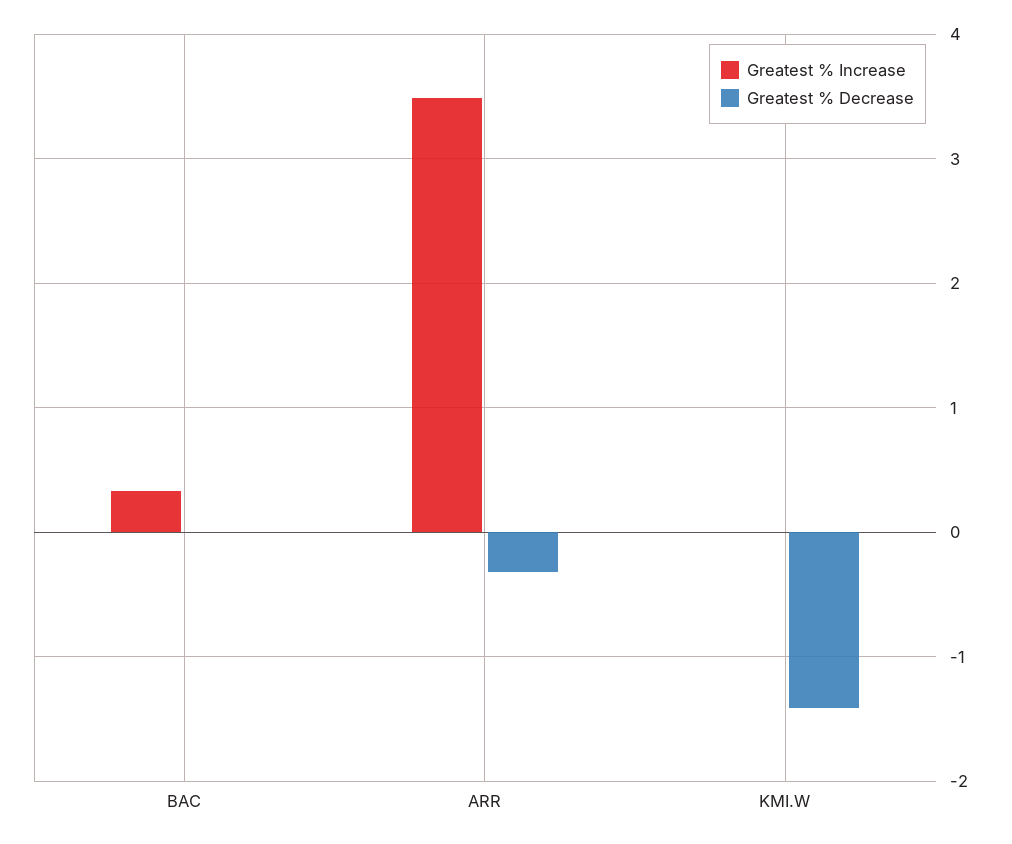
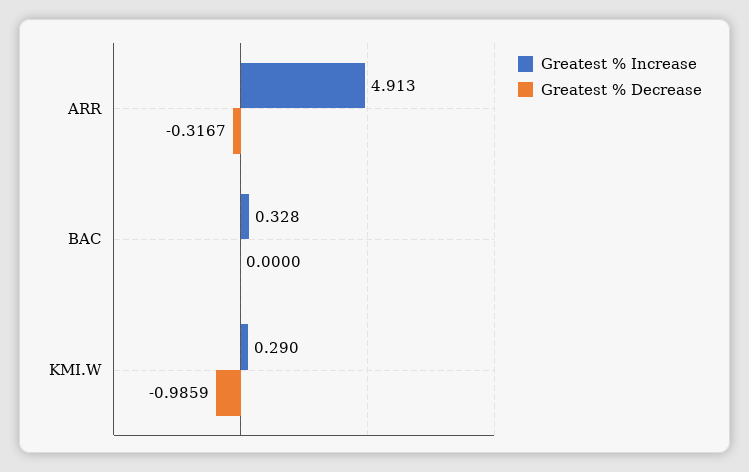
  {
    "Greatest % Increase": {
      "BAC": 0.328,
-     "ARR": 3.5,
+     "ARR": 4.913,
-     "KMI.W": 0
+     "KMI.W": 0.29
    },
    "Greatest % Decrease": {
      "BAC": 0,
      "ARR": -0.3167,
-     "KMI.W": -1.4
+     "KMI.W": -0.9859
    }
  }

